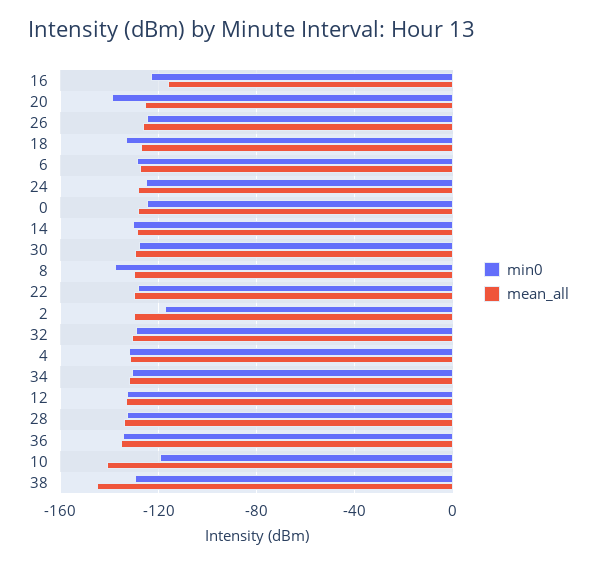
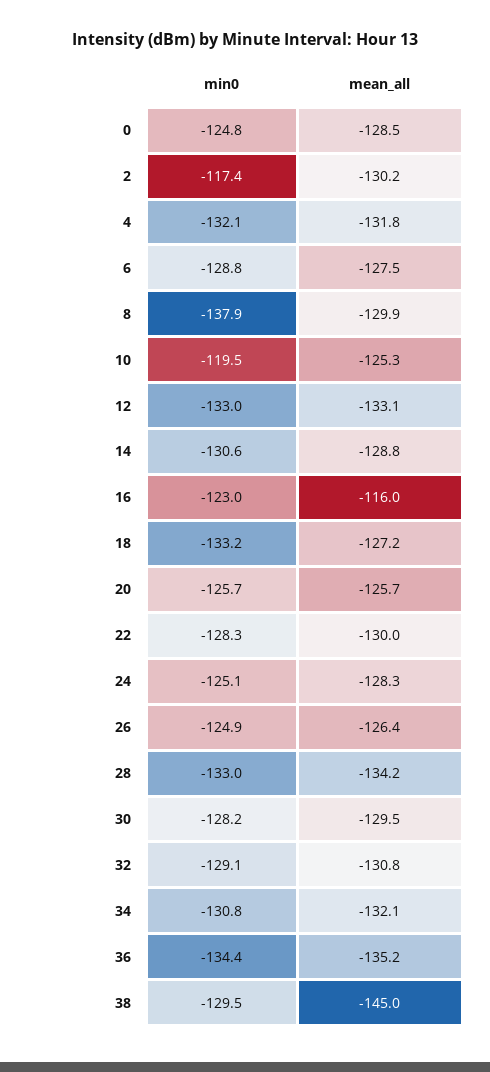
  {
    "min0": {
      "16": -123,
-     "20": -140,
+     "20": -125.7,
      "26": -124.9,
      "18": -133.2,
      "6": -128.8,
      "24": -125.1,
      "0": -124.8,
      "14": -130.6,
      "30": -128.2,
      "8": -137.9,
      "22": -128.3,
      "2": -117.4,
      "32": -129.1,
      "4": -132.1,
      "34": -130.8,
      "12": -133,
      "28": -133,
      "36": -134.4,
      "10": -119.5,
      "38": -129.5
    },
    "mean_all": {
      "16": -116,
      "20": -125.7,
      "26": -126.4,
      "18": -127.2,
      "6": -127.5,
      "24": -128.3,
      "0": -128.5,
      "14": -128.8,
      "30": -129.5,
      "8": -129.9,
      "22": -130,
      "2": -130.2,
      "32": -130.8,
      "4": -131.8,
      "34": -132.1,
      "12": -133.1,
      "28": -134.2,
      "36": -135.2,
-     "10": -140,
+     "10": -125.3,
      "38": -145
    }
  }

